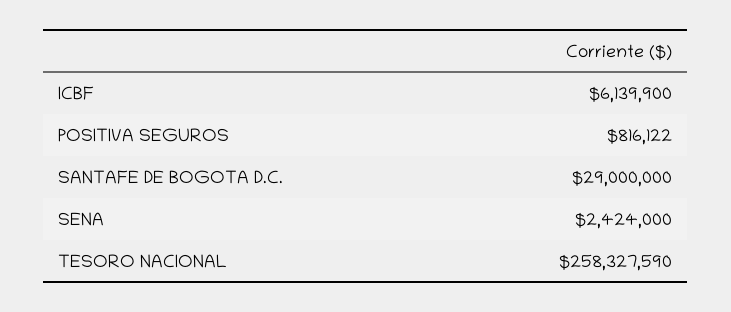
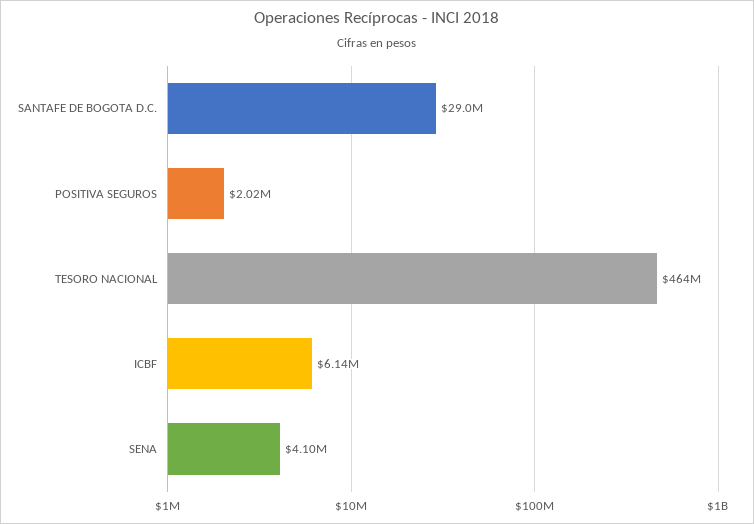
  {
    "ICBF": 6139900,
-   "POSITIVA SEGUROS": 816122,
+   "POSITIVA SEGUROS": 2020000,
    "SANTAFE DE BOGOTA D.C.": 29000000,
-   "SENA": 2424000,
+   "SENA": 4100000,
-   "TESORO NACIONAL": 258327590
+   "TESORO NACIONAL": 464000000
  }

